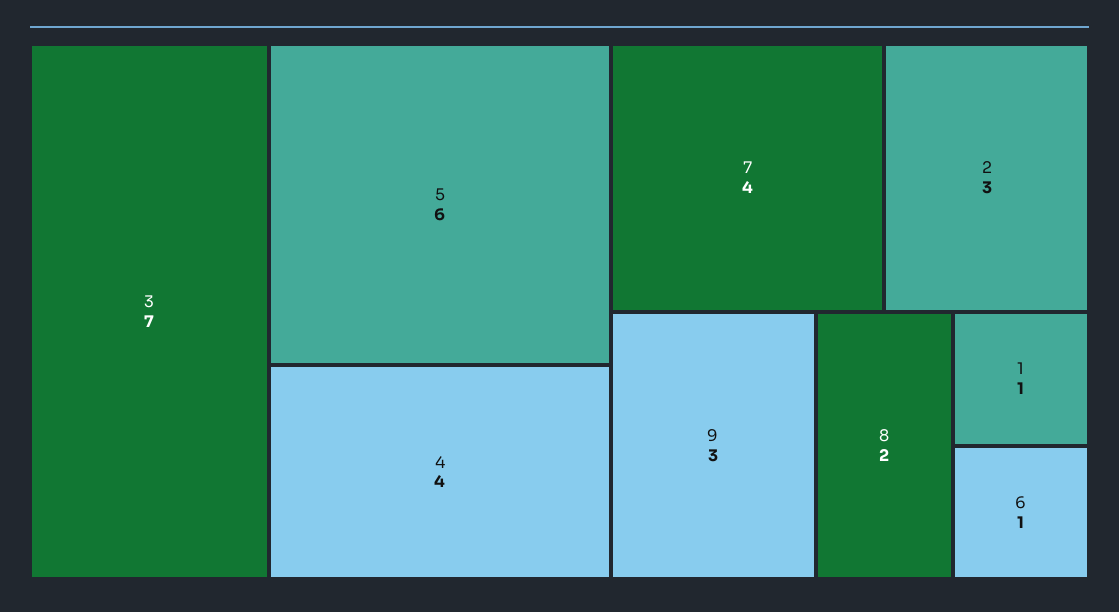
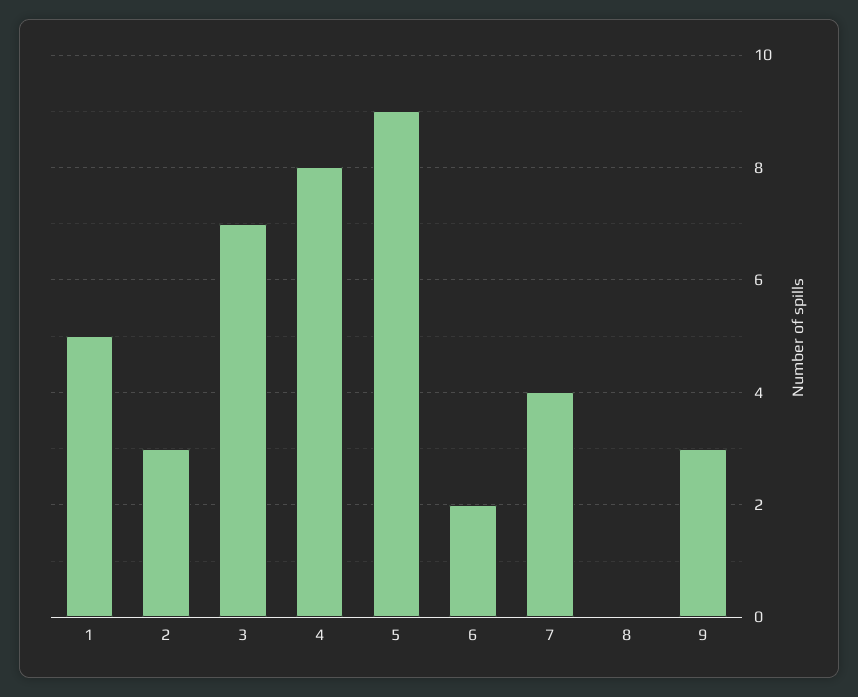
  {
    "3": 7,
-   "5": 6,
+   "5": 9,
-   "4": 4,
+   "4": 8,
    "7": 4,
    "2": 3,
    "9": 3,
-   "8": 2,
+   "8": 0,
-   "1": 1,
+   "1": 5,
-   "6": 1
+   "6": 2
  }

